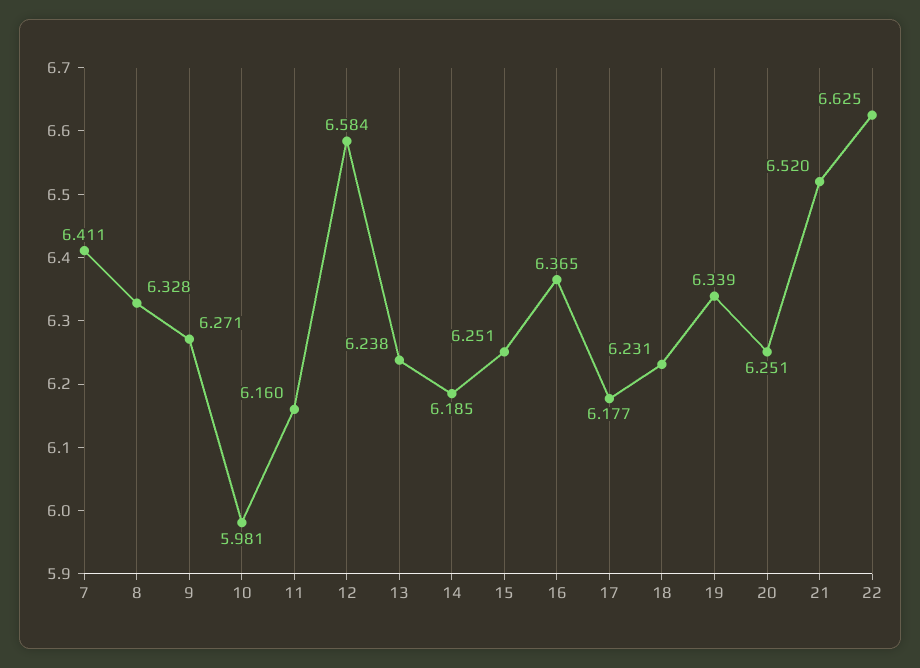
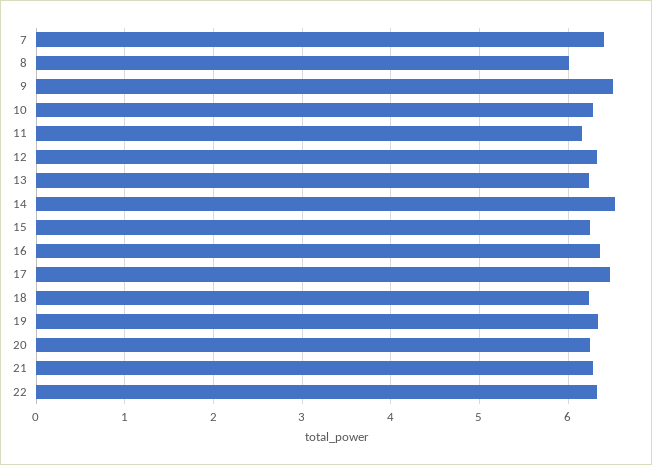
  {
    "7": 6.411,
-   "8": 6.328,
+   "8": 6,
-   "9": 6.271,
+   "9": 6.5,
-   "10": 5.981,
+   "10": 6.3,
    "11": 6.16,
-   "12": 6.584,
+   "12": 6.3,
    "13": 6.238,
-   "14": 6.185,
+   "14": 6.5,
    "15": 6.251,
    "16": 6.365,
-   "17": 6.177,
+   "17": 6.5,
    "18": 6.231,
    "19": 6.339,
    "20": 6.251,
-   "21": 6.52,
+   "21": 6.3,
-   "22": 6.625
+   "22": 6.3
  }

